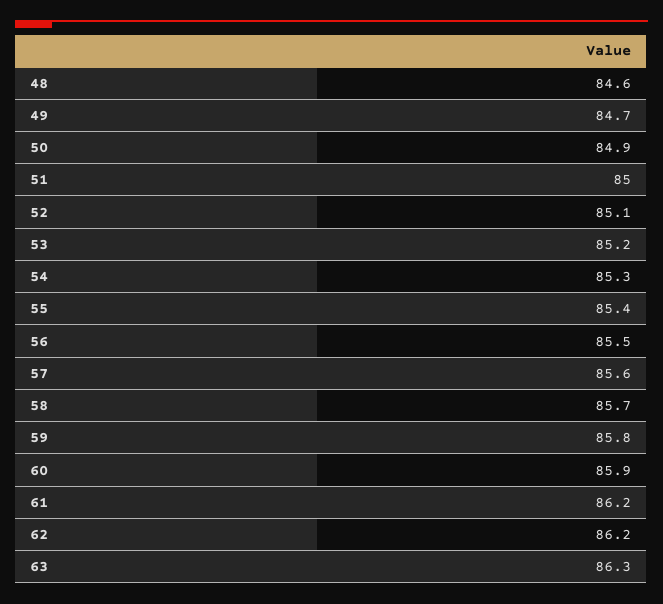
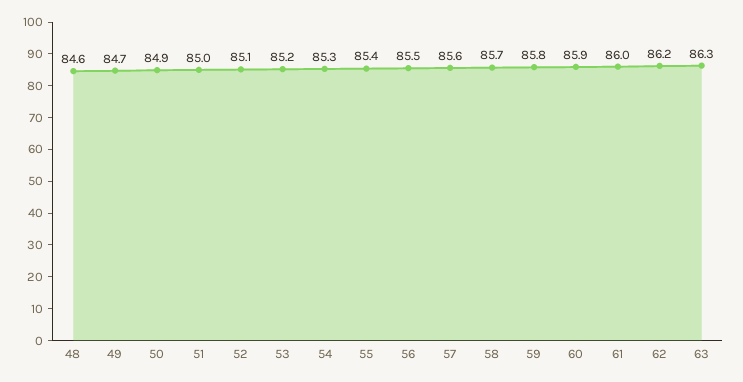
  {
    "48": 84.6,
    "49": 84.7,
    "50": 84.9,
    "51": 85,
    "52": 85.1,
    "53": 85.2,
    "54": 85.3,
    "55": 85.4,
    "56": 85.5,
    "57": 85.6,
    "58": 85.7,
    "59": 85.8,
    "60": 85.9,
-   "61": 86.2,
+   "61": 86,
    "62": 86.2,
    "63": 86.3
  }

